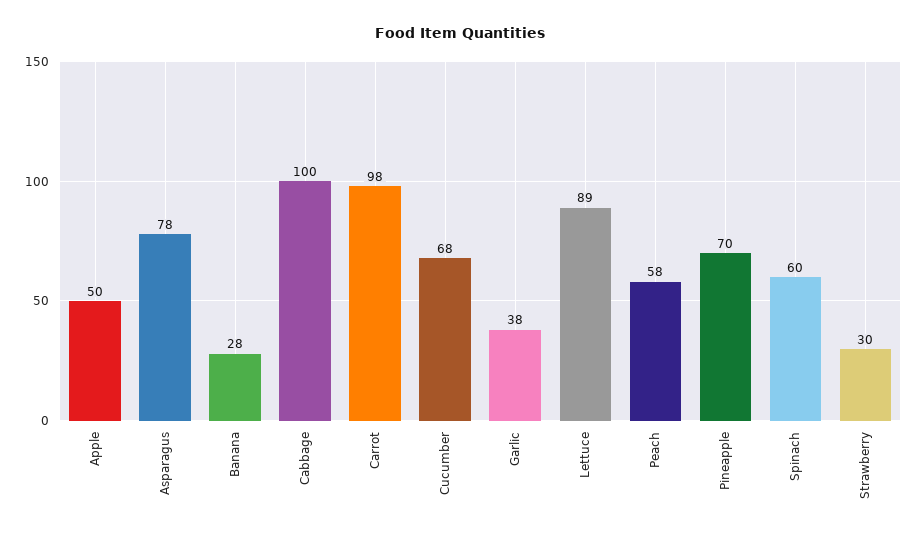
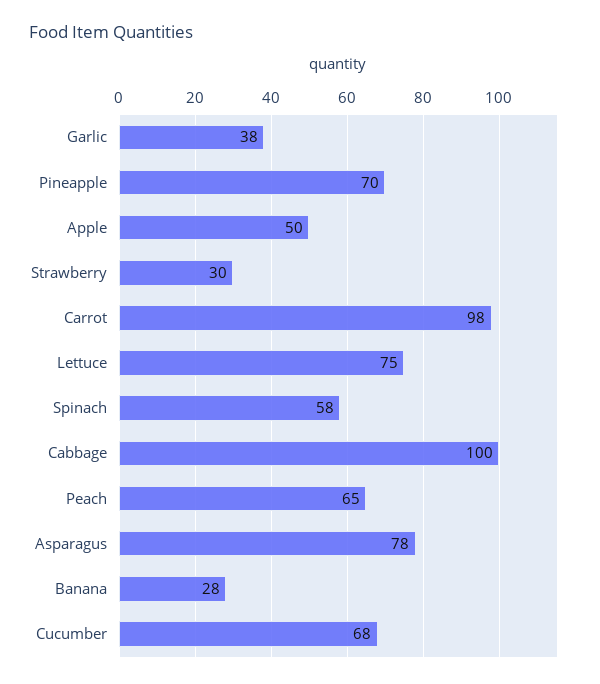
  {
    "Apple": 50,
    "Asparagus": 78,
    "Banana": 28,
    "Cabbage": 100,
    "Carrot": 98,
    "Cucumber": 68,
    "Garlic": 38,
-   "Lettuce": 89,
+   "Lettuce": 75,
-   "Peach": 58,
+   "Peach": 65,
    "Pineapple": 70,
-   "Spinach": 60,
+   "Spinach": 58,
    "Strawberry": 30
  }

